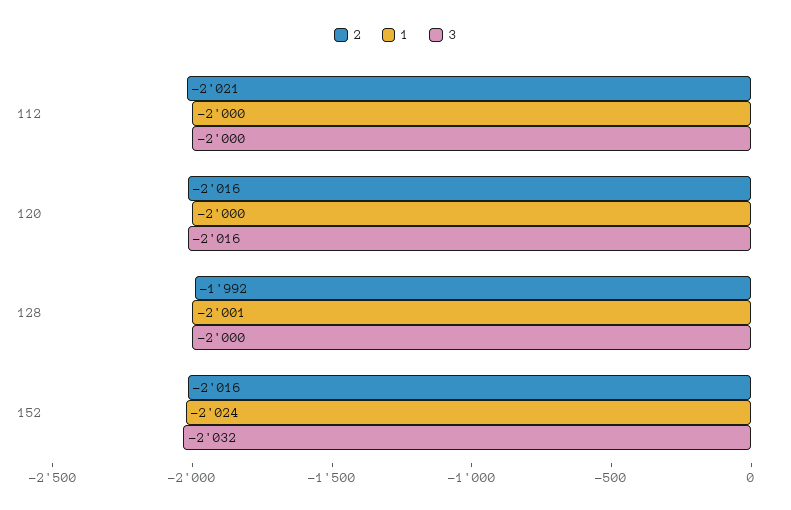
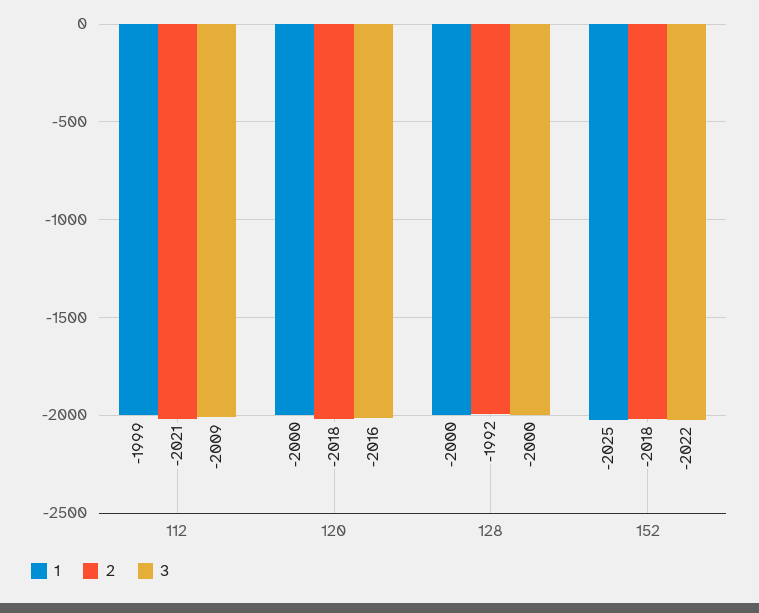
  {
    "2": {
      "112": -2021,
-     "120": -2016,
+     "120": -2018,
      "128": -1992,
-     "152": -2016
+     "152": -2018
    },
    "1": {
-     "112": -2000,
+     "112": -1999,
      "120": -2000,
-     "128": -2001,
+     "128": -2000,
-     "152": -2024
+     "152": -2025
    },
    "3": {
-     "112": -2000,
+     "112": -2009,
      "120": -2016,
      "128": -2000,
-     "152": -2032
+     "152": -2022
    }
  }

